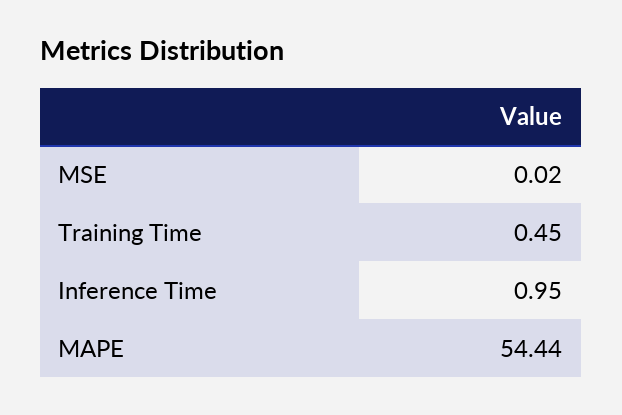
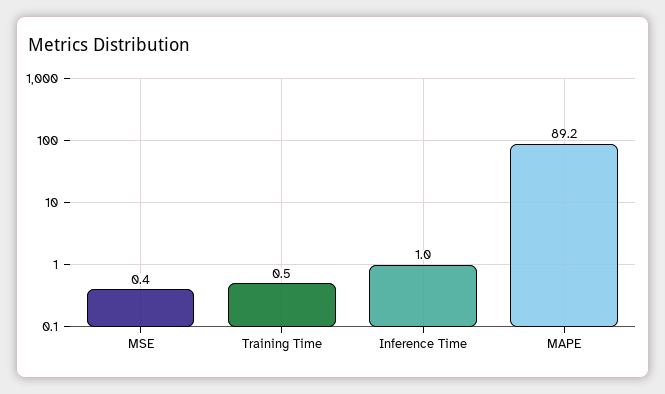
  {
-   "MSE": 0.02,
+   "MSE": 0.4,
    "Training Time": 0.45,
    "Inference Time": 0.95,
-   "MAPE": 54.44
+   "MAPE": 89.2
  }

